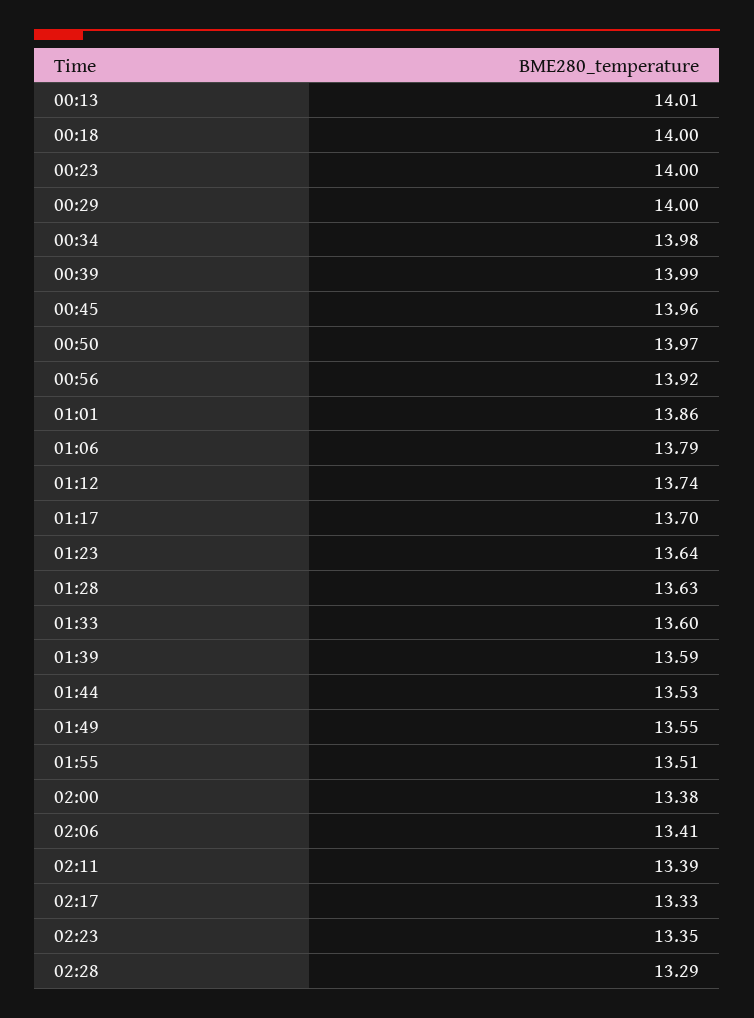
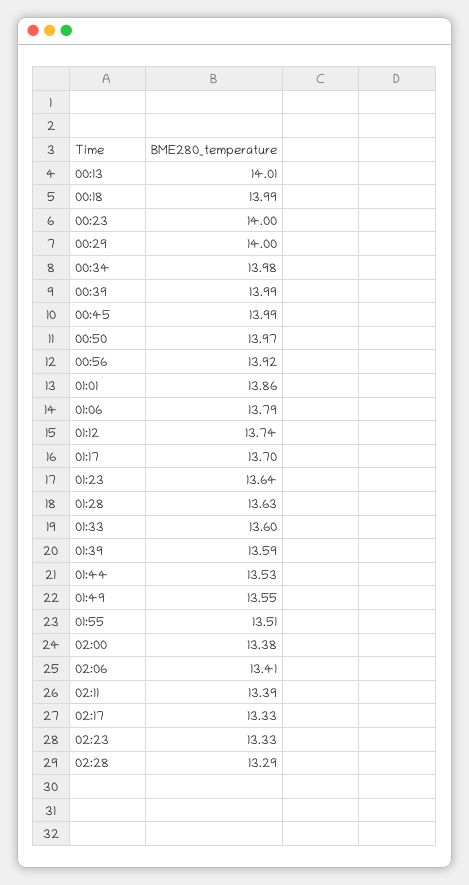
  {
    "00:13": 14.01,
-   "00:18": 14,
+   "00:18": 13.99,
    "00:23": 14,
    "00:29": 14,
    "00:34": 13.98,
    "00:39": 13.99,
-   "00:45": 13.96,
+   "00:45": 13.99,
    "00:50": 13.97,
    "00:56": 13.92,
    "01:01": 13.86,
    "01:06": 13.79,
    "01:12": 13.74,
    "01:17": 13.7,
    "01:23": 13.64,
    "01:28": 13.63,
    "01:33": 13.6,
    "01:39": 13.59,
    "01:44": 13.53,
    "01:49": 13.55,
    "01:55": 13.51,
    "02:00": 13.38,
    "02:06": 13.41,
    "02:11": 13.39,
    "02:17": 13.33,
-   "02:23": 13.35,
+   "02:23": 13.33,
    "02:28": 13.29
  }

